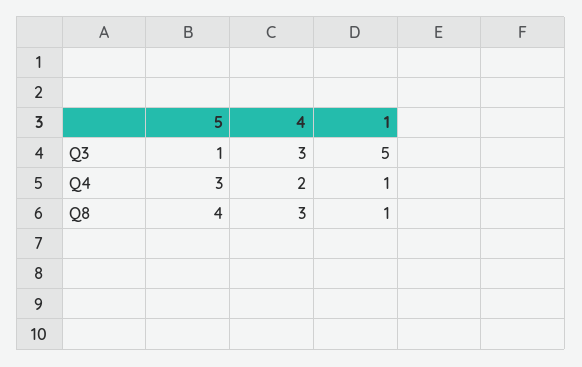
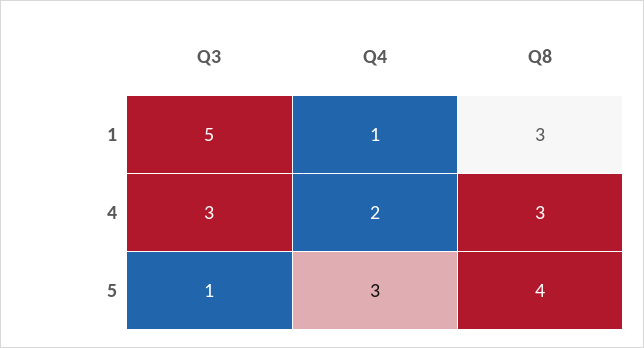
  {
    "5": {
      "Q3": 1,
      "Q4": 3,
      "Q8": 4
    },
    "4": {
      "Q3": 3,
      "Q4": 2,
      "Q8": 3
    },
    "1": {
      "Q3": 5,
      "Q4": 1,
-     "Q8": 1
+     "Q8": 3
    }
  }

